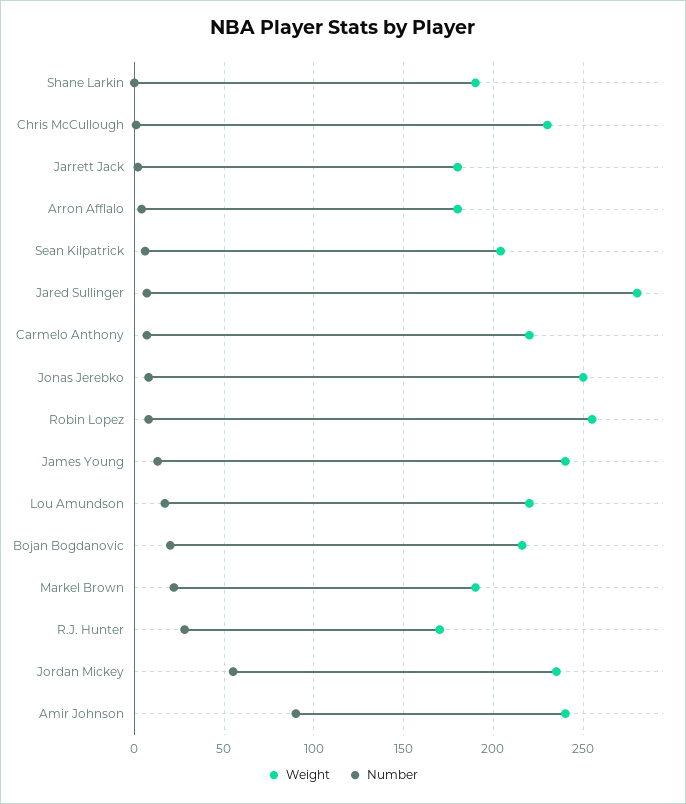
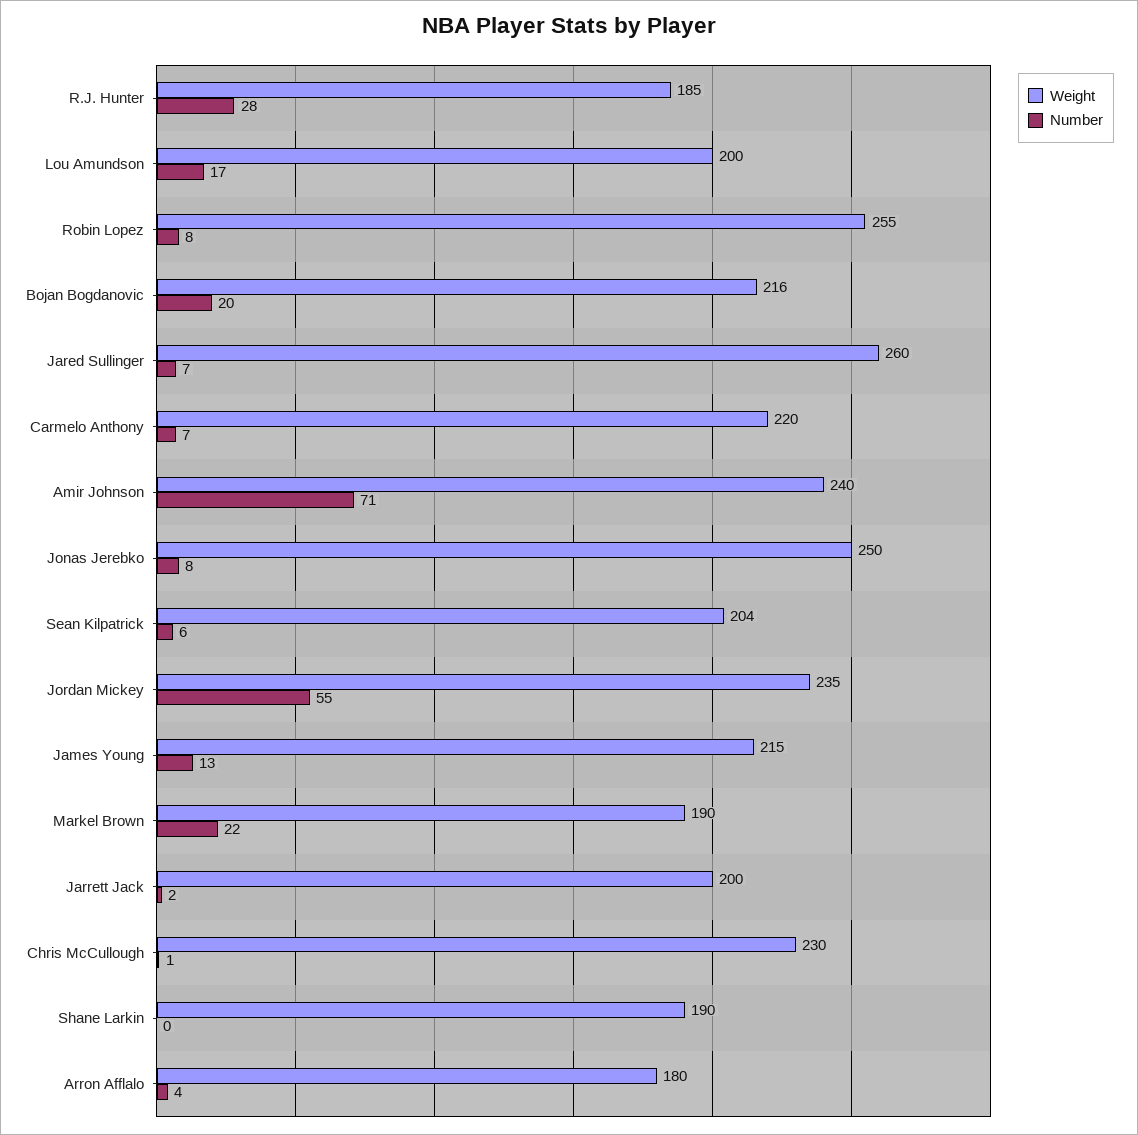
  {
    "Weight": {
      "Shane Larkin": 190,
      "Chris McCullough": 230,
-     "Jarrett Jack": 180,
+     "Jarrett Jack": 200,
      "Arron Afflalo": 180,
      "Sean Kilpatrick": 204,
-     "Jared Sullinger": 280,
+     "Jared Sullinger": 260,
      "Carmelo Anthony": 220,
      "Jonas Jerebko": 250,
      "Robin Lopez": 255,
-     "James Young": 240,
+     "James Young": 215,
-     "Lou Amundson": 220,
+     "Lou Amundson": 200,
      "Bojan Bogdanovic": 216,
      "Markel Brown": 190,
-     "R.J. Hunter": 170,
+     "R.J. Hunter": 185,
      "Jordan Mickey": 235,
      "Amir Johnson": 240
    },
    "Number": {
      "Shane Larkin": 0,
      "Chris McCullough": 1,
      "Jarrett Jack": 2,
      "Arron Afflalo": 4,
      "Sean Kilpatrick": 6,
      "Jared Sullinger": 7,
      "Carmelo Anthony": 7,
      "Jonas Jerebko": 8,
      "Robin Lopez": 8,
      "James Young": 13,
      "Lou Amundson": 17,
      "Bojan Bogdanovic": 20,
      "Markel Brown": 22,
      "R.J. Hunter": 28,
      "Jordan Mickey": 55,
-     "Amir Johnson": 90
+     "Amir Johnson": 71
    }
  }

